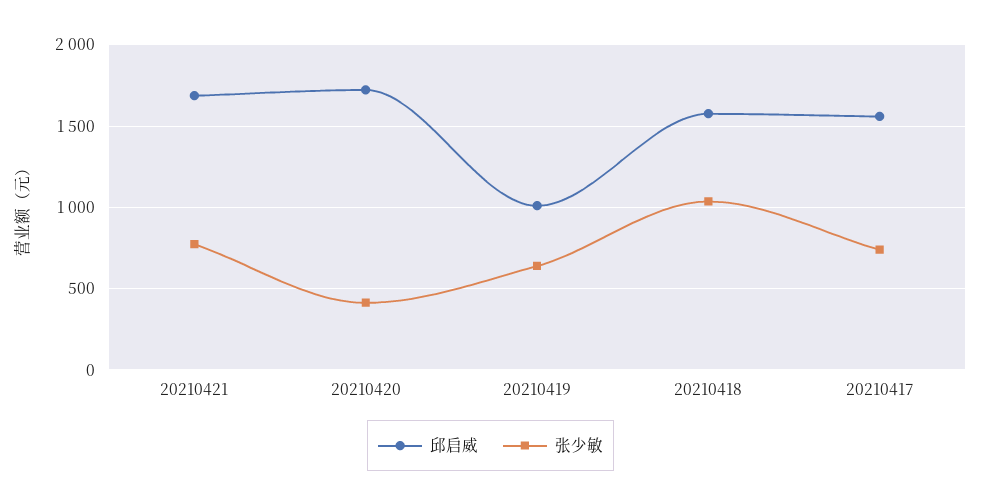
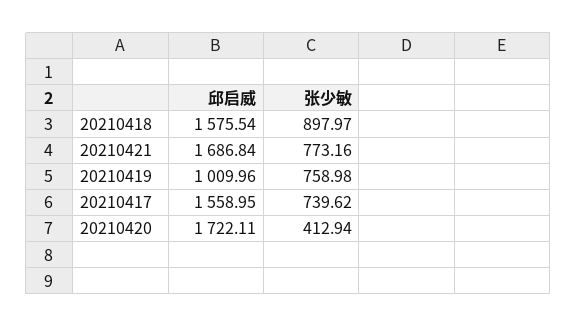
  {
    "邱启威": {
      "20210421": 1686.84,
      "20210420": 1722.11,
      "20210419": 1009.96,
      "20210418": 1575.54,
      "20210417": 1558.95
    },
    "张少敏": {
      "20210421": 773.16,
      "20210420": 412.94,
-     "20210419": 650,
+     "20210419": 758.98,
-     "20210418": 1050,
+     "20210418": 897.97,
      "20210417": 739.62
    }
  }

